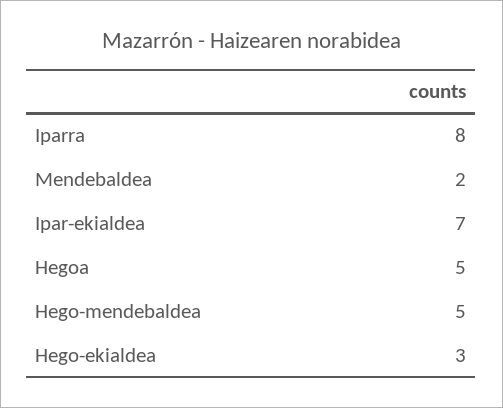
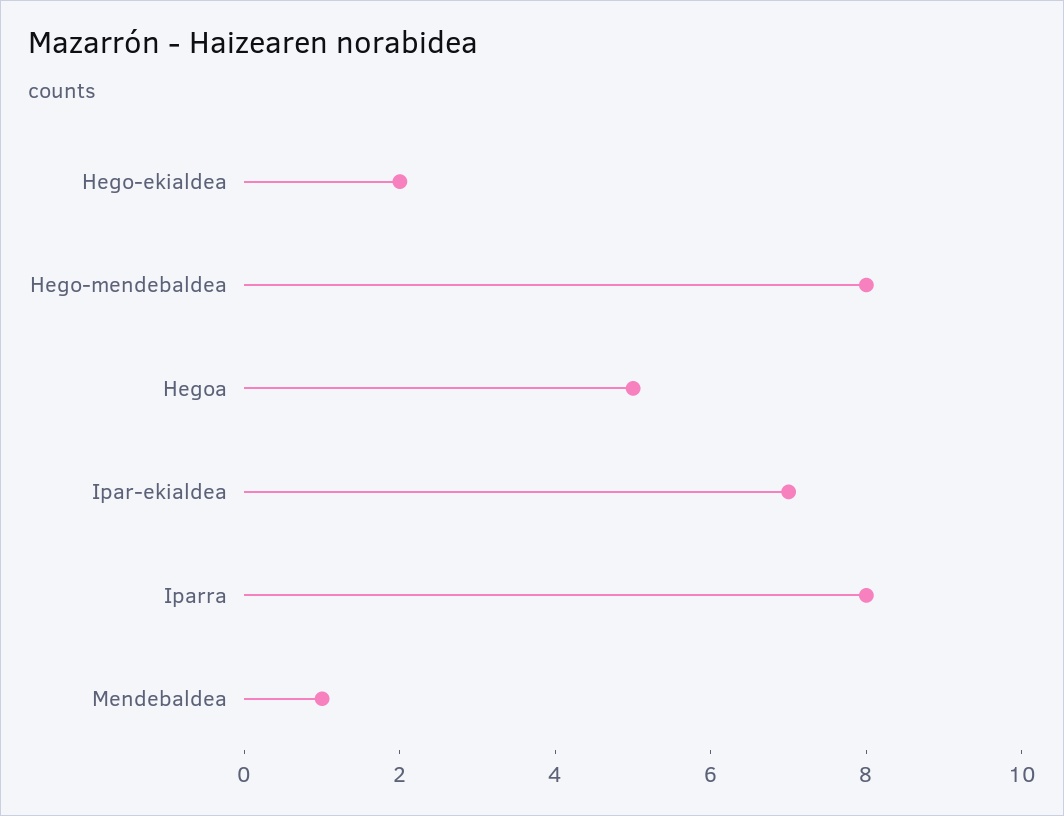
  {
    "Iparra": 8,
-   "Mendebaldea": 2,
+   "Mendebaldea": 1,
    "Ipar-ekialdea": 7,
    "Hegoa": 5,
-   "Hego-mendebaldea": 5,
+   "Hego-mendebaldea": 8,
-   "Hego-ekialdea": 3
+   "Hego-ekialdea": 2
  }

